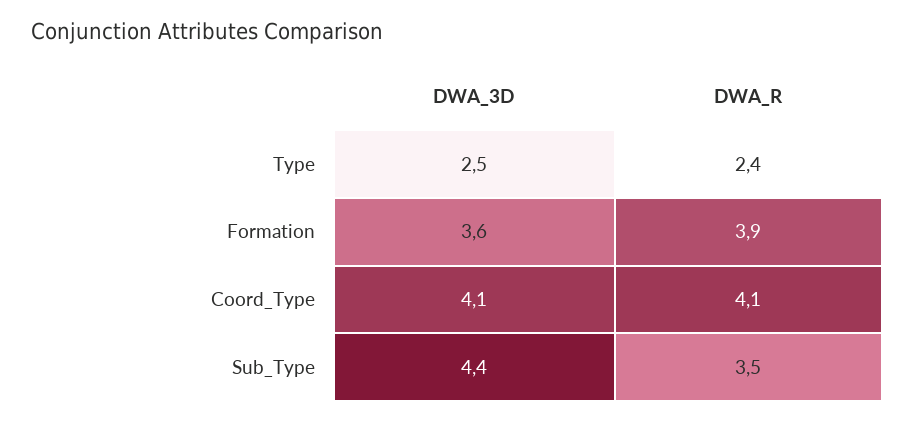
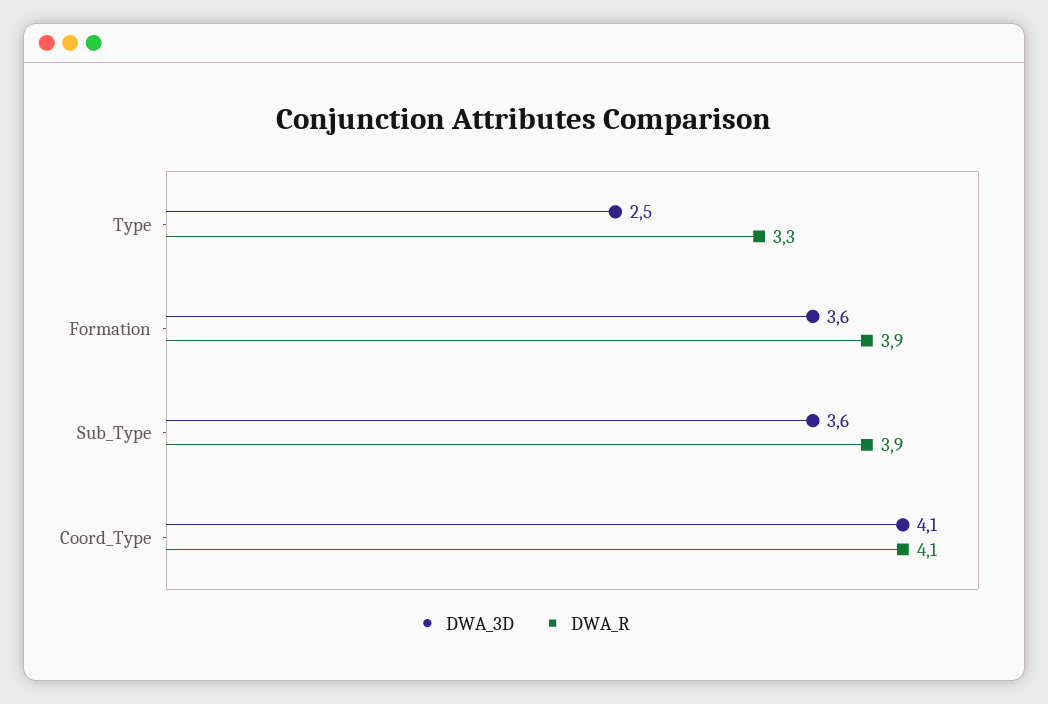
  {
    "DWA_3D": {
      "Type": 2.5,
      "Formation": 3.6,
      "Coord_Type": 4.1,
-     "Sub_Type": 4.4
+     "Sub_Type": 3.6
    },
    "DWA_R": {
-     "Type": 2.4,
+     "Type": 3.3,
      "Formation": 3.9,
      "Coord_Type": 4.1,
-     "Sub_Type": 3.5
+     "Sub_Type": 3.9
    }
  }

